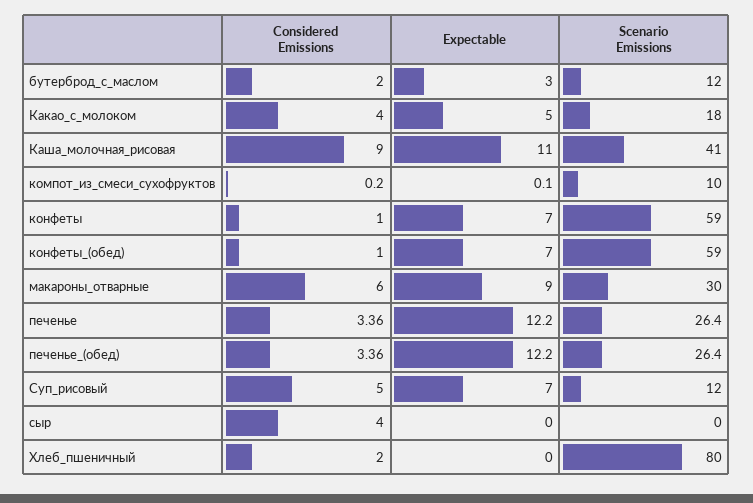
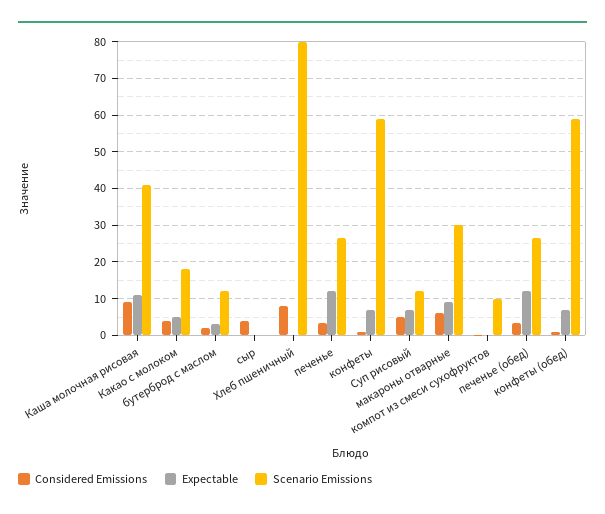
  {
    "Considered Emissions": {
      "бутерброд_с_маслом": 2,
      "Какао_с_молоком": 4,
      "Каша_молочная_рисовая": 9,
      "компот_из_смеси_сухофруктов": 0.2,
      "конфеты": 1,
      "конфеты_(обед)": 1,
      "макароны_отварные": 6,
      "печенье": 3.36,
      "печенье_(обед)": 3.36,
      "Суп_рисовый": 5,
      "сыр": 4,
-     "Хлеб_пшеничный": 2
+     "Хлеб_пшеничный": 8
    },
    "Expectable": {
      "бутерброд_с_маслом": 3,
      "Какао_с_молоком": 5,
      "Каша_молочная_рисовая": 11,
      "компот_из_смеси_сухофруктов": 0.1,
      "конфеты": 7,
      "конфеты_(обед)": 7,
      "макароны_отварные": 9,
      "печенье": 12.2,
      "печенье_(обед)": 12.2,
      "Суп_рисовый": 7,
      "сыр": 0,
      "Хлеб_пшеничный": 0
    },
    "Scenario Emissions": {
      "бутерброд_с_маслом": 12,
      "Какао_с_молоком": 18,
      "Каша_молочная_рисовая": 41,
      "компот_из_смеси_сухофруктов": 10,
      "конфеты": 59,
      "конфеты_(обед)": 59,
      "макароны_отварные": 30,
      "печенье": 26.4,
      "печенье_(обед)": 26.4,
      "Суп_рисовый": 12,
      "сыр": 0,
      "Хлеб_пшеничный": 80
    }
  }

